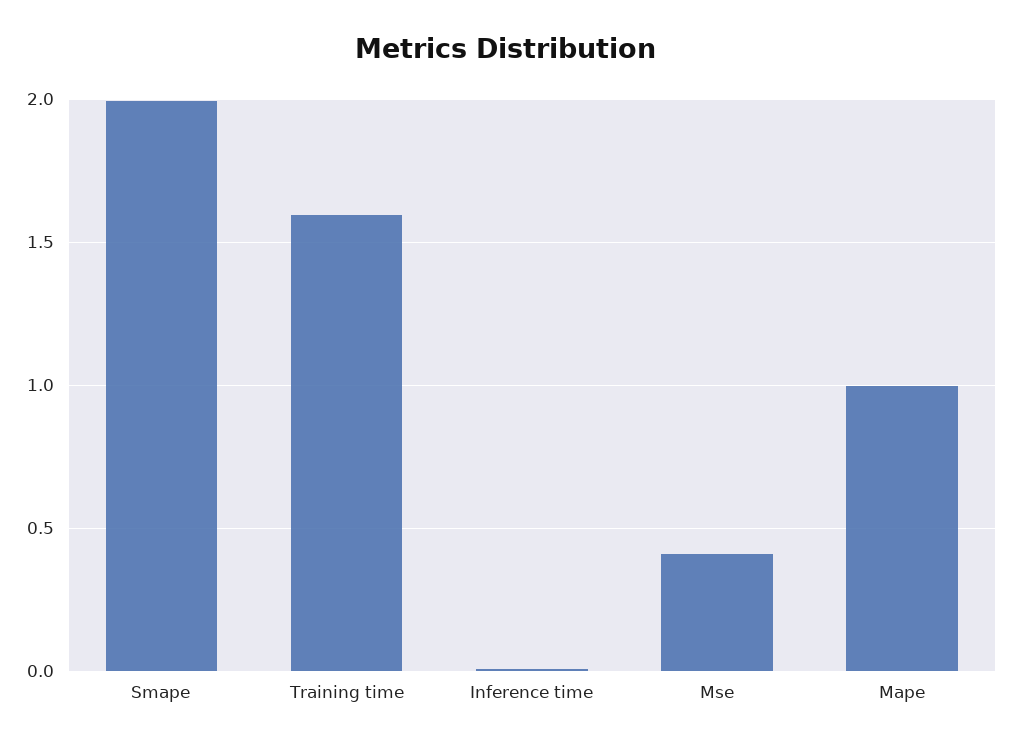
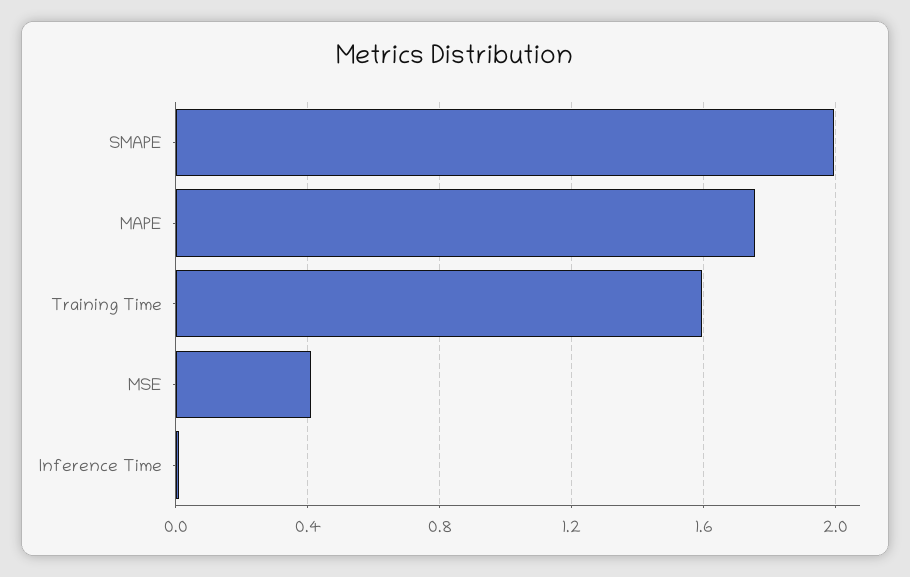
  {
    "Smape": 2,
    "Training time": 1.6,
    "Inference time": 0,
    "Mse": 0.4,
-   "Mape": 1
+   "Mape": 1.75
  }

